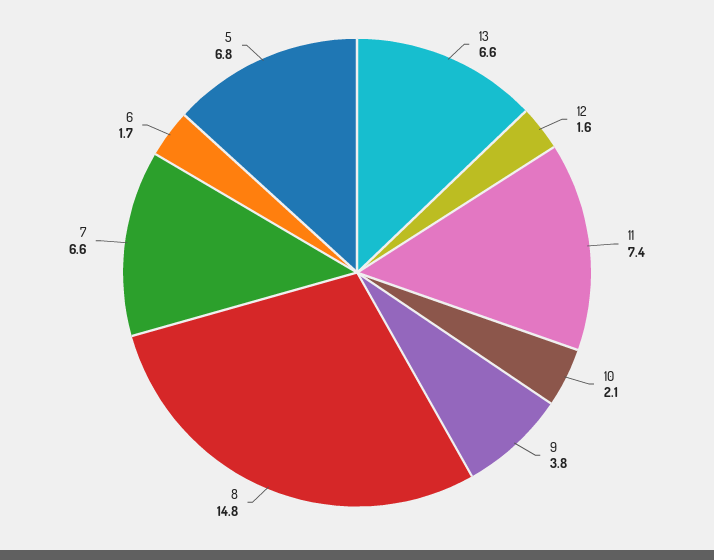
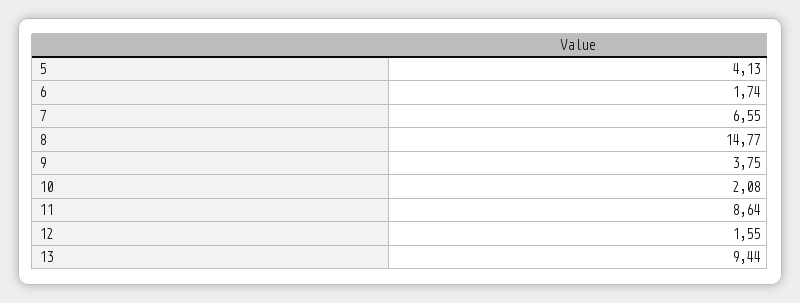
  {
-   "13": 6.6,
+   "13": 9.44,
    "12": 1.55,
-   "11": 7.4,
+   "11": 8.64,
    "10": 2.08,
    "9": 3.75,
    "8": 14.77,
    "7": 6.55,
    "6": 1.74,
-   "5": 6.8
+   "5": 4.13
  }

